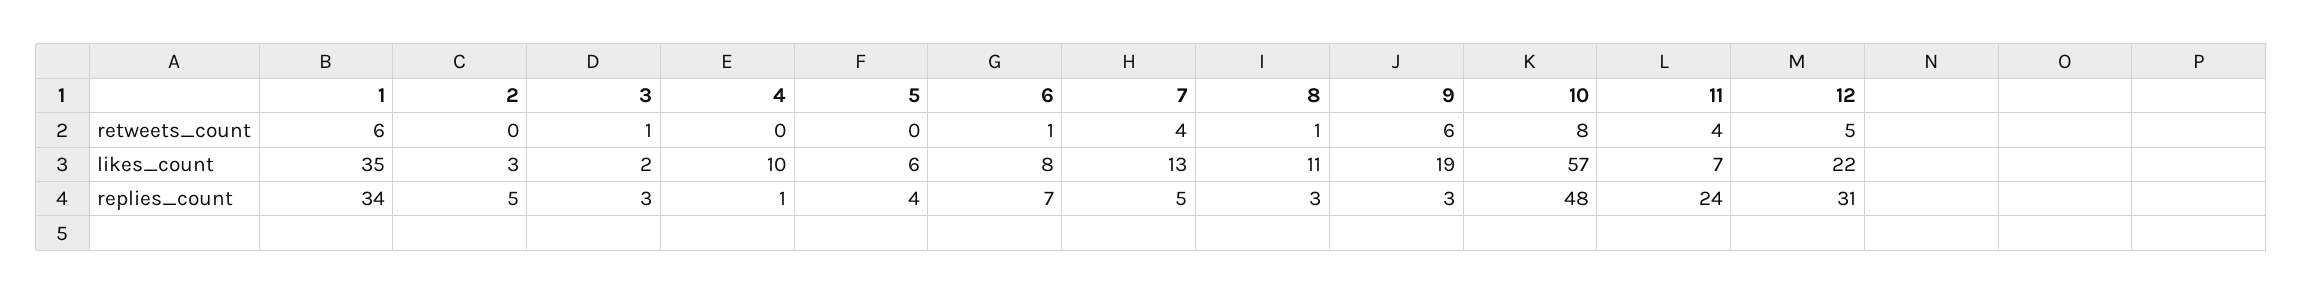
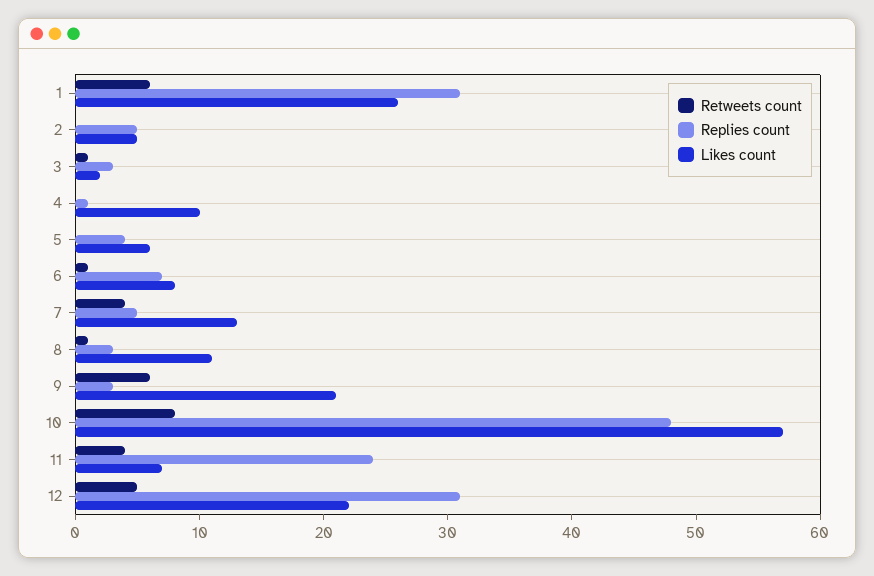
  {
    "retweets_count": {
      "1": 6,
      "2": 0,
      "3": 1,
      "4": 0,
      "5": 0,
      "6": 1,
      "7": 4,
      "8": 1,
      "9": 6,
      "10": 8,
      "11": 4,
      "12": 5
    },
    "likes_count": {
-     "1": 35,
+     "1": 26,
-     "2": 3,
+     "2": 5,
      "3": 2,
      "4": 10,
      "5": 6,
      "6": 8,
      "7": 13,
      "8": 11,
-     "9": 19,
+     "9": 21,
      "10": 57,
      "11": 7,
      "12": 22
    },
    "replies_count": {
-     "1": 34,
+     "1": 31,
      "2": 5,
      "3": 3,
      "4": 1,
      "5": 4,
      "6": 7,
      "7": 5,
      "8": 3,
      "9": 3,
      "10": 48,
      "11": 24,
      "12": 31
    }
  }

